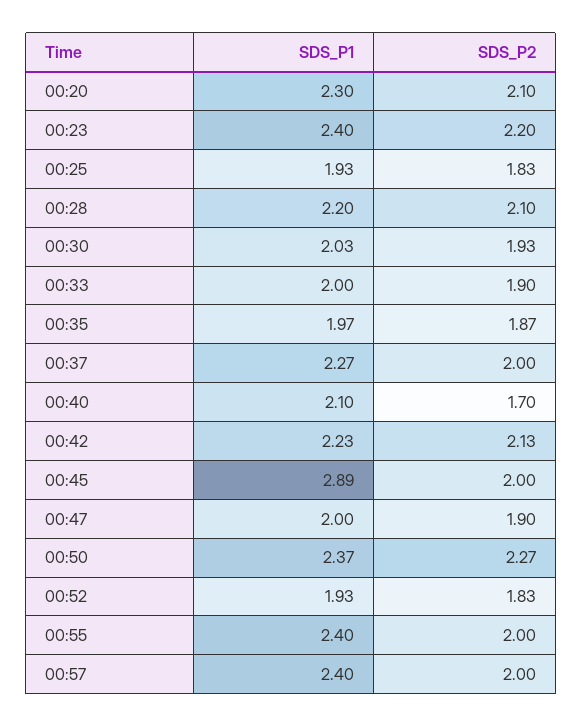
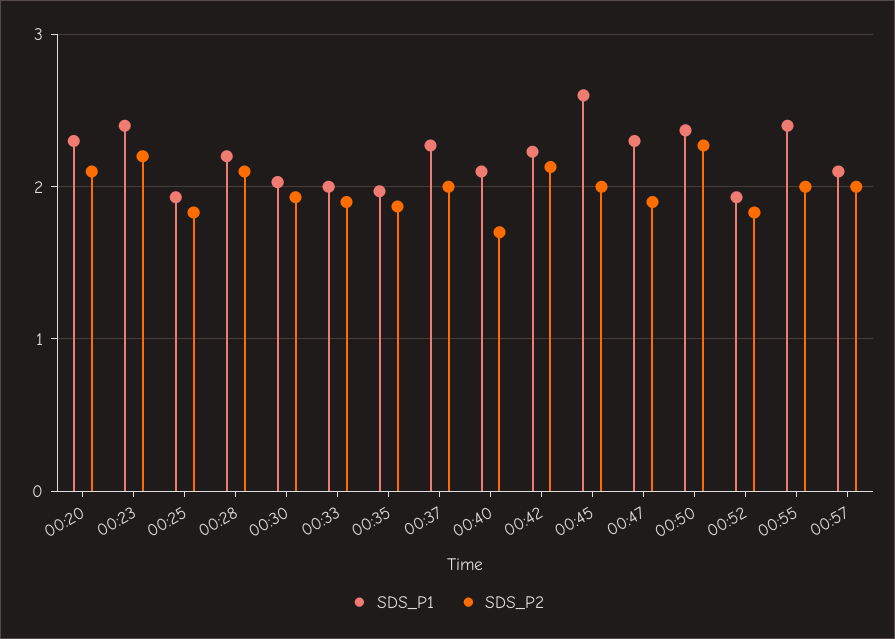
  {
    "SDS_P1": {
      "00:20": 2.3,
      "00:23": 2.4,
      "00:25": 1.93,
      "00:28": 2.2,
      "00:30": 2.03,
      "00:33": 2,
      "00:35": 1.97,
      "00:37": 2.27,
      "00:40": 2.1,
      "00:42": 2.23,
-     "00:45": 2.89,
+     "00:45": 2.6,
-     "00:47": 2,
+     "00:47": 2.3,
      "00:50": 2.37,
      "00:52": 1.93,
      "00:55": 2.4,
-     "00:57": 2.4
+     "00:57": 2.1
    },
    "SDS_P2": {
      "00:20": 2.1,
      "00:23": 2.2,
      "00:25": 1.83,
      "00:28": 2.1,
      "00:30": 1.93,
      "00:33": 1.9,
      "00:35": 1.87,
      "00:37": 2,
      "00:40": 1.7,
      "00:42": 2.13,
      "00:45": 2,
      "00:47": 1.9,
      "00:50": 2.27,
      "00:52": 1.83,
      "00:55": 2,
      "00:57": 2
    }
  }

